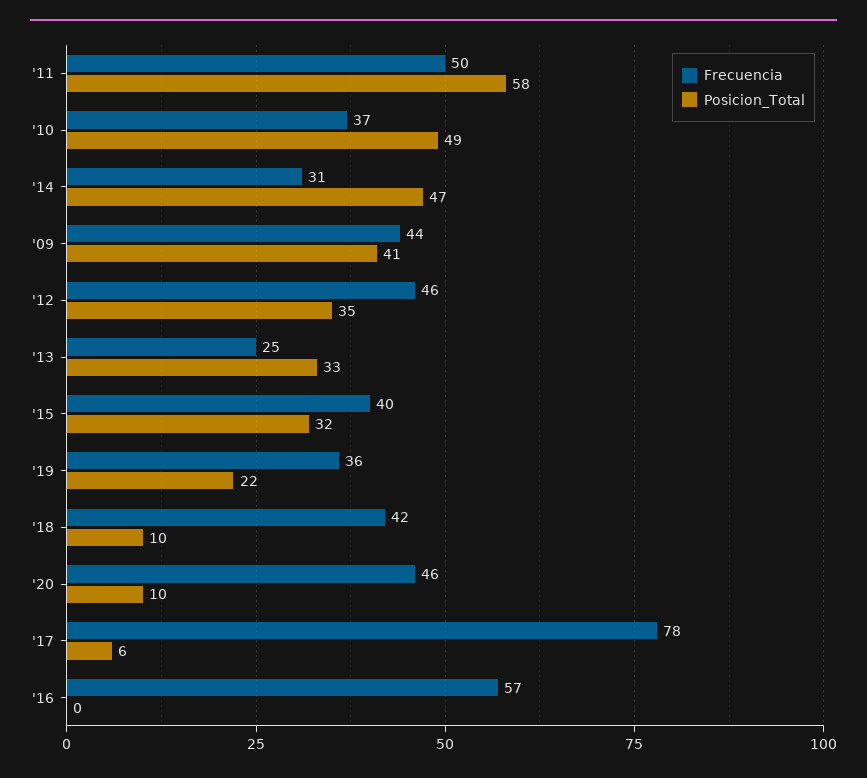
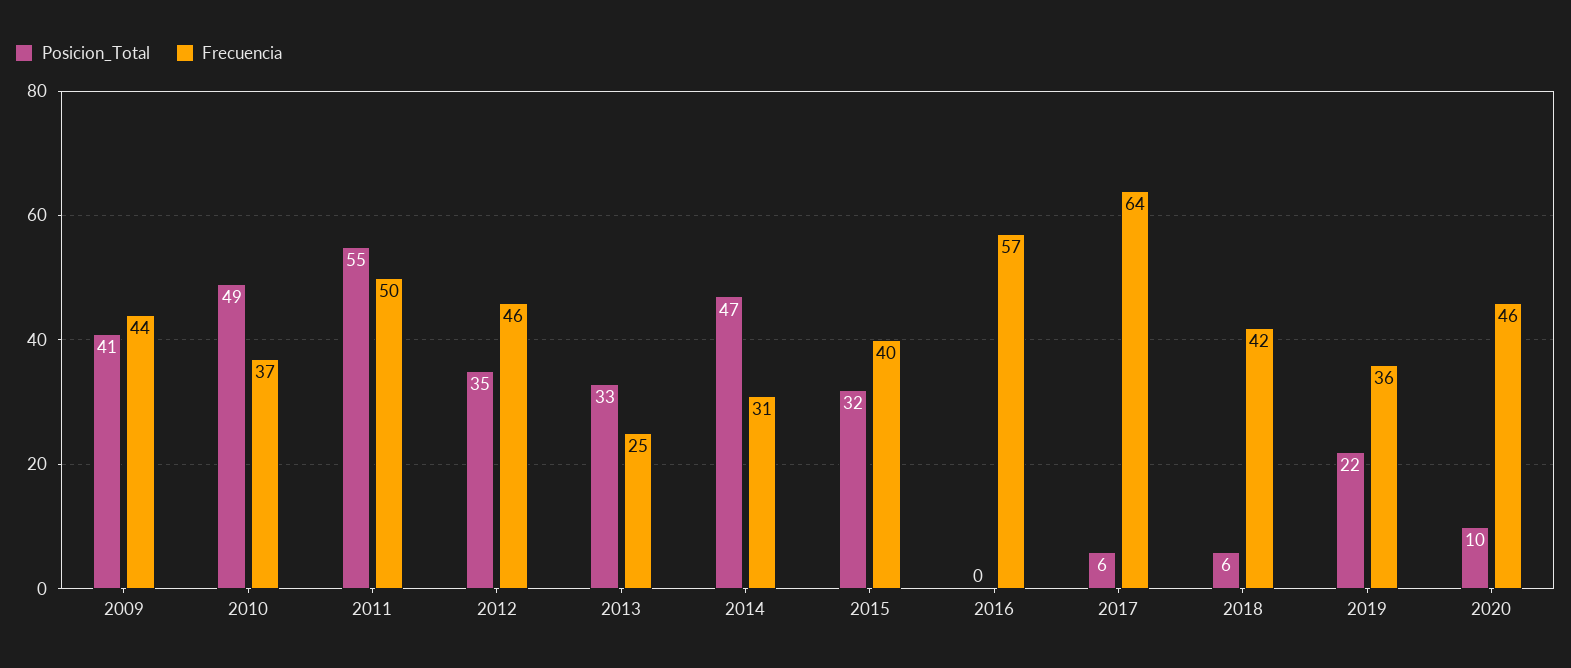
  {
    "Frecuencia": {
      "'11": 50,
      "'10": 37,
      "'14": 31,
      "'09": 44,
      "'12": 46,
      "'13": 25,
      "'15": 40,
      "'19": 36,
      "'18": 42,
      "'20": 46,
-     "'17": 78,
+     "'17": 64,
      "'16": 57
    },
    "Posicion_Total": {
-     "'11": 58,
+     "'11": 55,
      "'10": 49,
      "'14": 47,
      "'09": 41,
      "'12": 35,
      "'13": 33,
      "'15": 32,
      "'19": 22,
-     "'18": 10,
+     "'18": 6,
      "'20": 10,
      "'17": 6,
      "'16": 0
    }
  }

